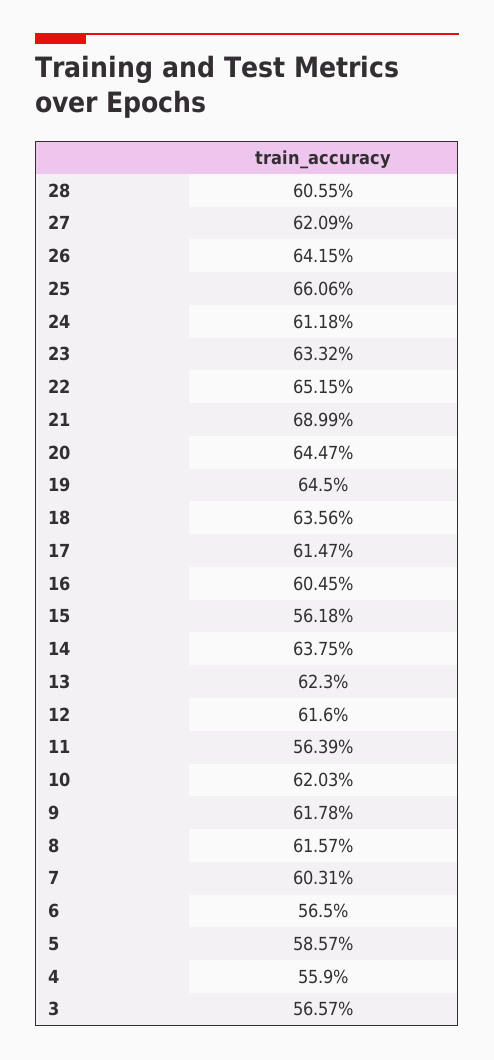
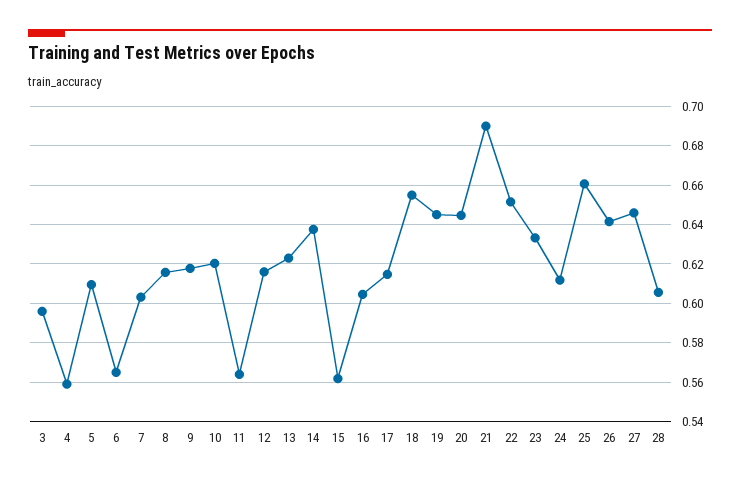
  {
    "28": 0.6055,
-   "27": 0.6209,
+   "27": 0.645,
    "26": 0.6415,
    "25": 0.6606,
    "24": 0.6118,
    "23": 0.6332,
    "22": 0.6515,
    "21": 0.6899,
    "20": 0.6447,
    "19": 0.645,
-   "18": 0.6356,
+   "18": 0.655,
    "17": 0.6147,
    "16": 0.6045,
    "15": 0.5618,
    "14": 0.6375,
    "13": 0.623,
    "12": 0.616,
    "11": 0.5639,
    "10": 0.6203,
    "9": 0.6178,
    "8": 0.6157,
    "7": 0.6031,
    "6": 0.565,
-   "5": 0.5857,
+   "5": 0.61,
    "4": 0.559,
-   "3": 0.5657
+   "3": 0.595
  }

